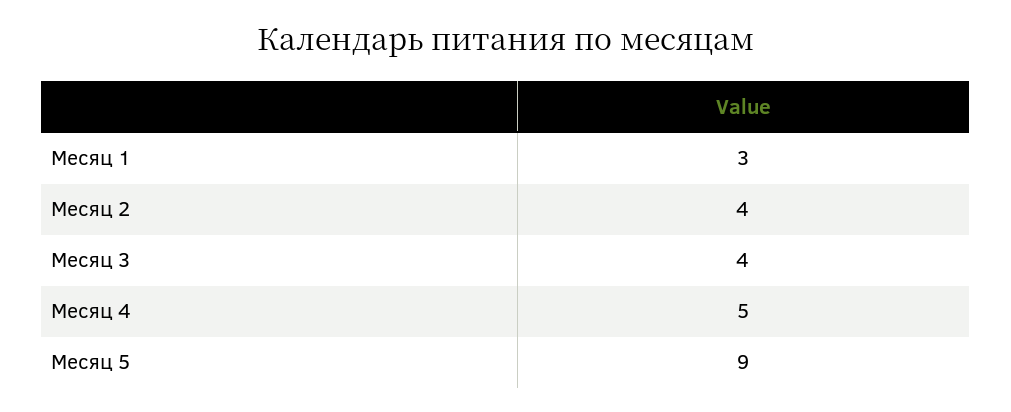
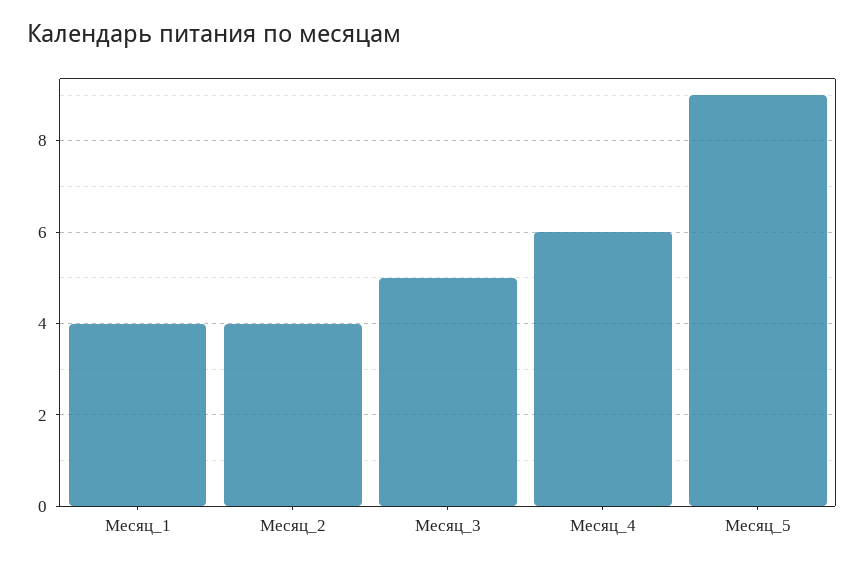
  {
-   "Месяц 1": 3,
+   "Месяц 1": 4,
    "Месяц 2": 4,
-   "Месяц 3": 4,
+   "Месяц 3": 5,
-   "Месяц 4": 5,
+   "Месяц 4": 6,
    "Месяц 5": 9
  }

